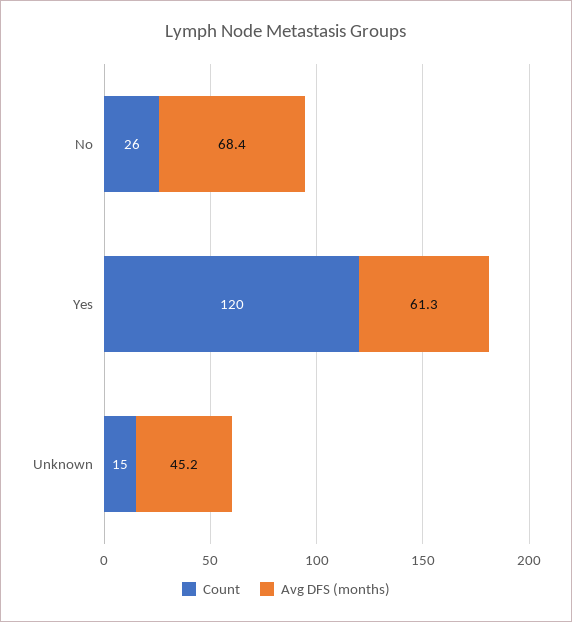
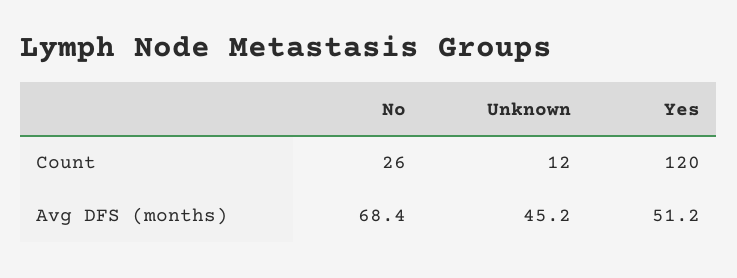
  {
    "Count": {
      "No": 26,
      "Yes": 120,
-     "Unknown": 15
+     "Unknown": 12
    },
    "Avg DFS (months)": {
      "No": 68.4,
-     "Yes": 61.3,
+     "Yes": 51.2,
      "Unknown": 45.2
    }
  }

